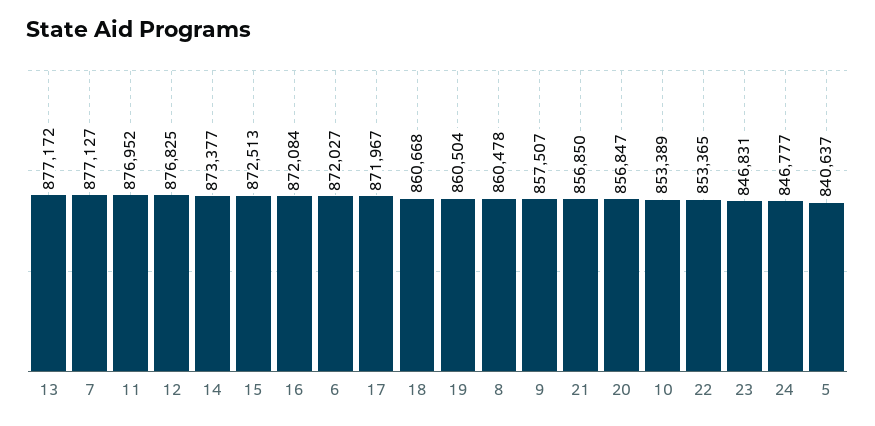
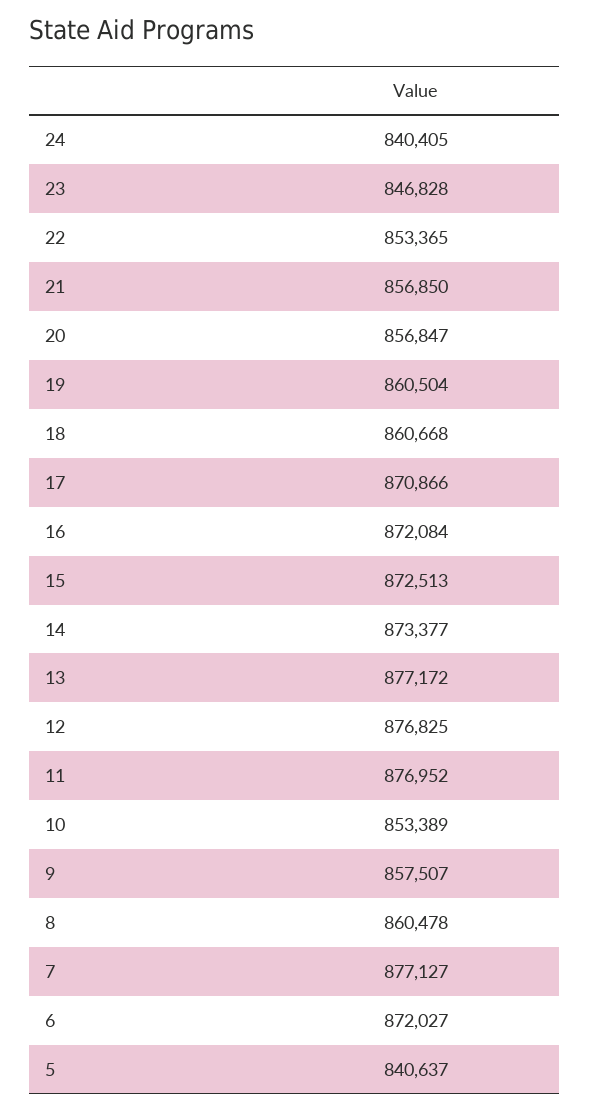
  {
    "13": 877172,
    "7": 877127,
    "11": 876952,
    "12": 876825,
    "14": 873377,
    "15": 872513,
    "16": 872084,
    "6": 872027,
-   "17": 871967,
+   "17": 870866,
    "18": 860668,
    "19": 860504,
    "8": 860478,
    "9": 857507,
    "21": 856850,
    "20": 856847,
    "10": 853389,
    "22": 853365,
-   "23": 846831,
+   "23": 846828,
-   "24": 846777,
+   "24": 840405,
    "5": 840637
  }

